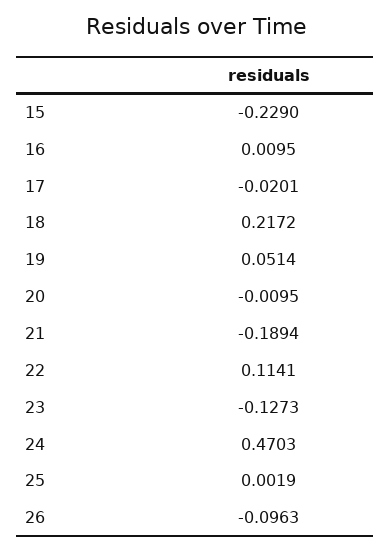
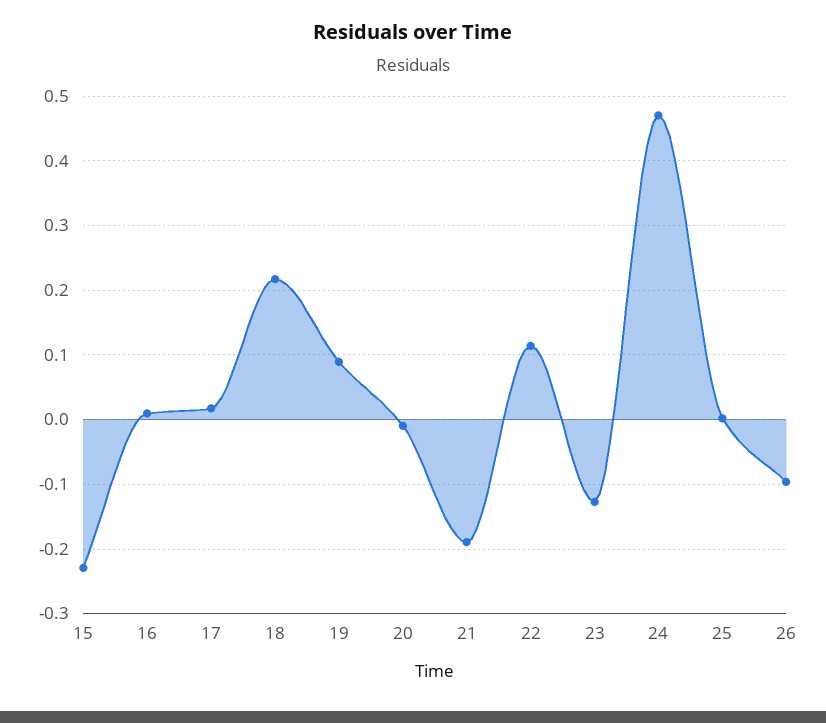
  {
    "15": -0.229,
    "16": 0.0095,
-   "17": -0.0201,
+   "17": 0.02,
    "18": 0.2172,
-   "19": 0.0514,
+   "19": 0.09,
    "20": -0.0095,
    "21": -0.1894,
    "22": 0.1141,
    "23": -0.1273,
    "24": 0.4703,
    "25": 0.0019,
    "26": -0.0963
  }

